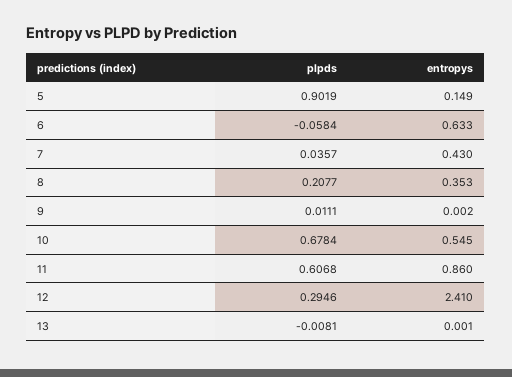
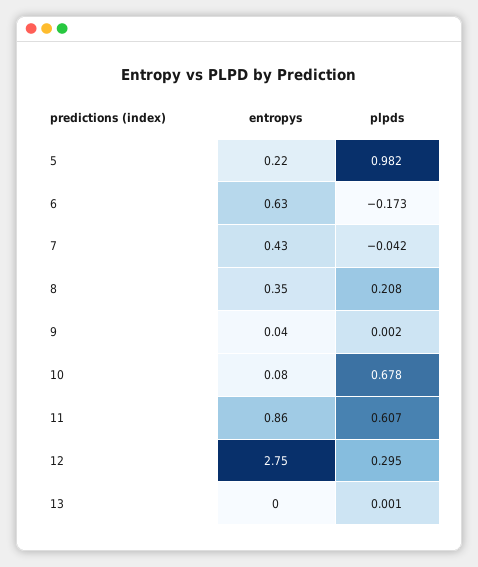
  {
    "plpds": {
-     "5": 0.9019,
+     "5": 0.982,
-     "6": -0.0584,
+     "6": -0.173,
-     "7": 0.0357,
+     "7": -0.042,
      "8": 0.2077,
-     "9": 0.0111,
+     "9": 0.002,
      "10": 0.6784,
      "11": 0.6068,
      "12": 0.2946,
-     "13": -0.0081
+     "13": 0.001
    },
    "entropys": {
-     "5": 0.149,
+     "5": 0.22,
      "6": 0.633,
      "7": 0.43,
      "8": 0.353,
-     "9": 0.002,
+     "9": 0.04,
-     "10": 0.545,
+     "10": 0.08,
      "11": 0.86,
-     "12": 2.41,
+     "12": 2.75,
      "13": 0.001
    }
  }

